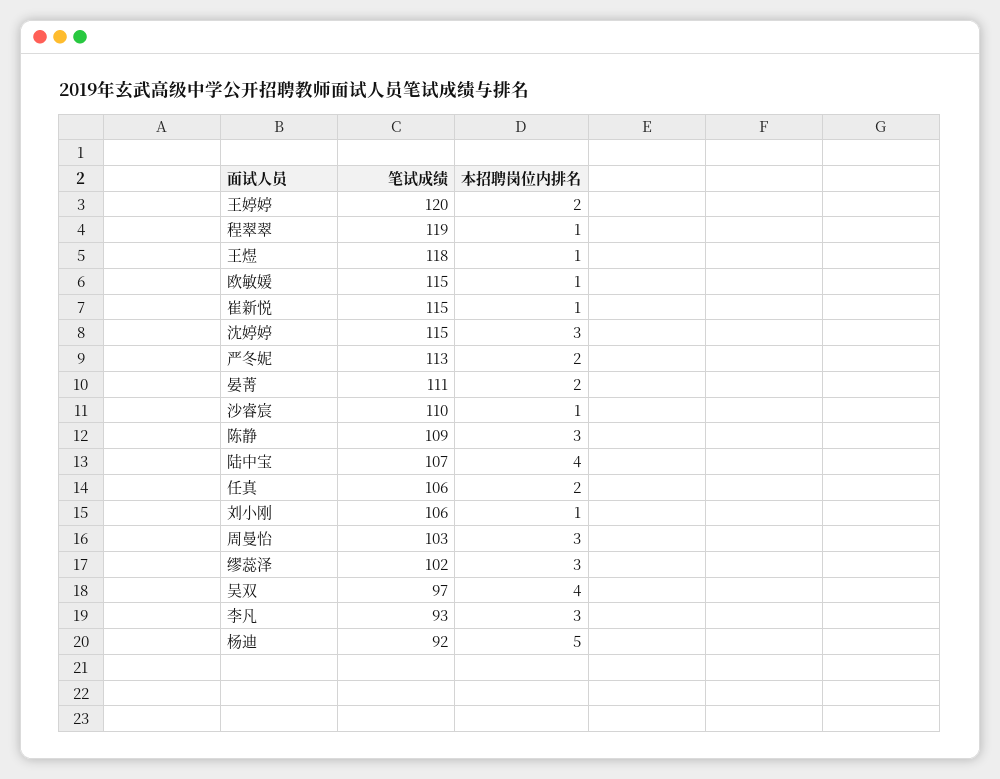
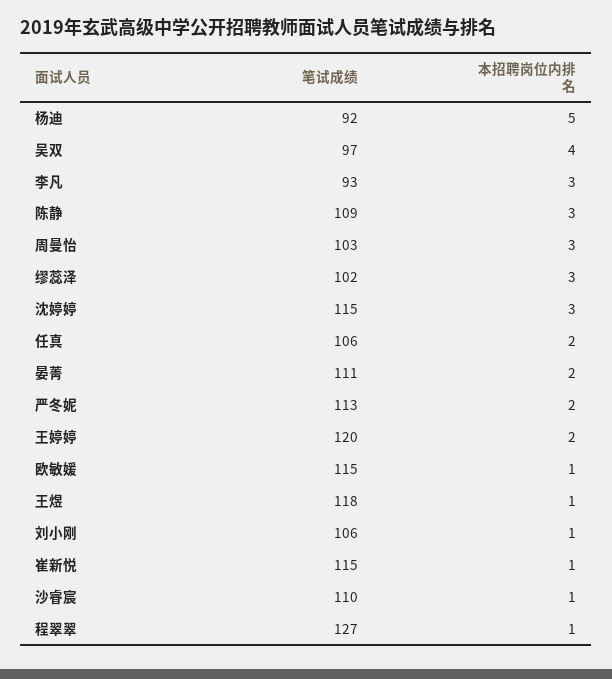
  {
    "笔试成绩": {
      "王婷婷": 120,
-     "程翠翠": 119,
+     "程翠翠": 127,
      "王煜": 118,
      "欧敏媛": 115,
      "崔新悦": 115,
      "沈婷婷": 115,
      "严冬妮": 113,
      "晏菁": 111,
      "沙睿宸": 110,
      "陈静": 109,
-     "陆中宝": 107,
      "任真": 106,
      "刘小刚": 106,
      "周曼怡": 103,
      "缪蕊泽": 102,
      "吴双": 97,
      "李凡": 93,
      "杨迪": 92
    },
    "本招聘岗位内排名": {
      "王婷婷": 2,
      "程翠翠": 1,
      "王煜": 1,
      "欧敏媛": 1,
      "崔新悦": 1,
      "沈婷婷": 3,
      "严冬妮": 2,
      "晏菁": 2,
      "沙睿宸": 1,
      "陈静": 3,
-     "陆中宝": 4,
      "任真": 2,
      "刘小刚": 1,
      "周曼怡": 3,
      "缪蕊泽": 3,
      "吴双": 4,
      "李凡": 3,
      "杨迪": 5
    }
  }

